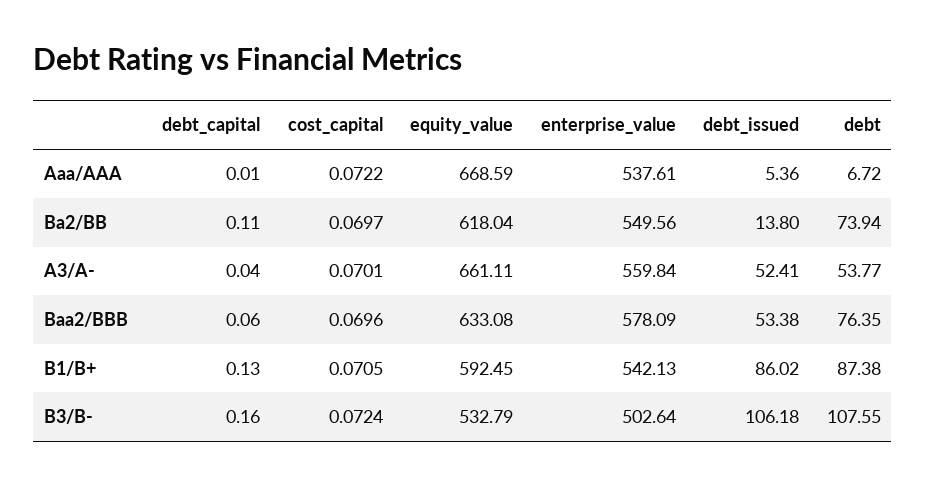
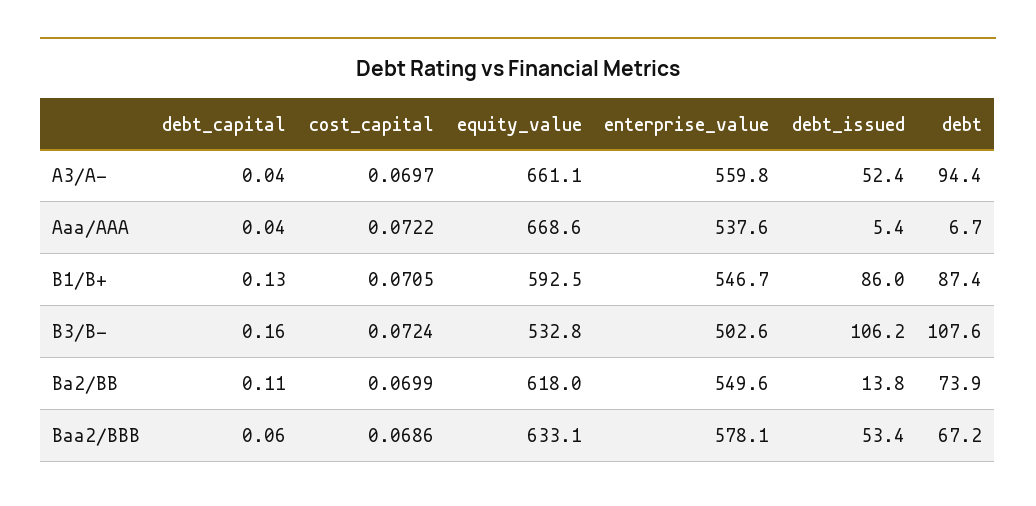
  {
    "debt_capital": {
-     "Aaa/AAA": 0.01,
+     "Aaa/AAA": 0.04,
      "Ba2/BB": 0.11,
      "A3/A-": 0.04,
      "Baa2/BBB": 0.06,
      "B1/B+": 0.13,
      "B3/B-": 0.16
    },
    "cost_capital": {
      "Aaa/AAA": 0.0722,
-     "Ba2/BB": 0.0697,
+     "Ba2/BB": 0.0699,
-     "A3/A-": 0.0701,
+     "A3/A-": 0.0697,
-     "Baa2/BBB": 0.0696,
+     "Baa2/BBB": 0.0686,
      "B1/B+": 0.0705,
      "B3/B-": 0.0724
    },
    "equity_value": {
      "Aaa/AAA": 668.59,
      "Ba2/BB": 618.04,
      "A3/A-": 661.11,
      "Baa2/BBB": 633.08,
      "B1/B+": 592.45,
      "B3/B-": 532.79
    },
    "enterprise_value": {
      "Aaa/AAA": 537.61,
      "Ba2/BB": 549.56,
      "A3/A-": 559.84,
      "Baa2/BBB": 578.09,
-     "B1/B+": 542.13,
+     "B1/B+": 546.7,
      "B3/B-": 502.64
    },
    "debt_issued": {
      "Aaa/AAA": 5.36,
      "Ba2/BB": 13.8,
      "A3/A-": 52.41,
      "Baa2/BBB": 53.38,
      "B1/B+": 86.02,
      "B3/B-": 106.18
    },
    "debt": {
      "Aaa/AAA": 6.72,
      "Ba2/BB": 73.94,
-     "A3/A-": 53.77,
+     "A3/A-": 94.4,
-     "Baa2/BBB": 76.35,
+     "Baa2/BBB": 67.2,
      "B1/B+": 87.38,
      "B3/B-": 107.55
    }
  }

